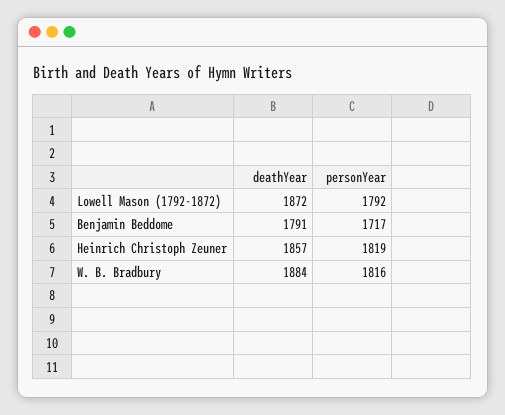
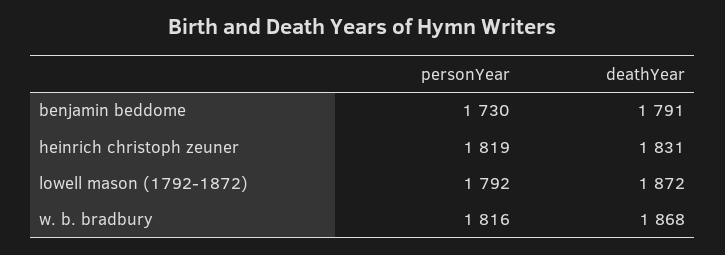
  {
    "deathYear": {
      "Lowell Mason (1792-1872)": 1872,
      "Benjamin Beddome": 1791,
-     "Heinrich Christoph Zeuner": 1857,
+     "Heinrich Christoph Zeuner": 1831,
-     "W. B. Bradbury": 1884
+     "W. B. Bradbury": 1868
    },
    "personYear": {
      "Lowell Mason (1792-1872)": 1792,
-     "Benjamin Beddome": 1717,
+     "Benjamin Beddome": 1730,
      "Heinrich Christoph Zeuner": 1819,
      "W. B. Bradbury": 1816
    }
  }

